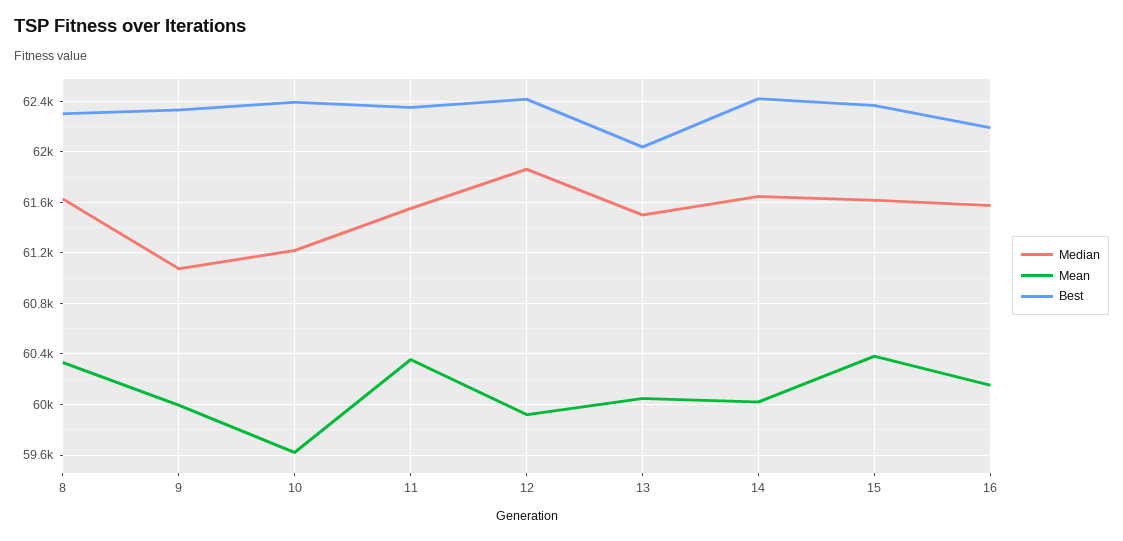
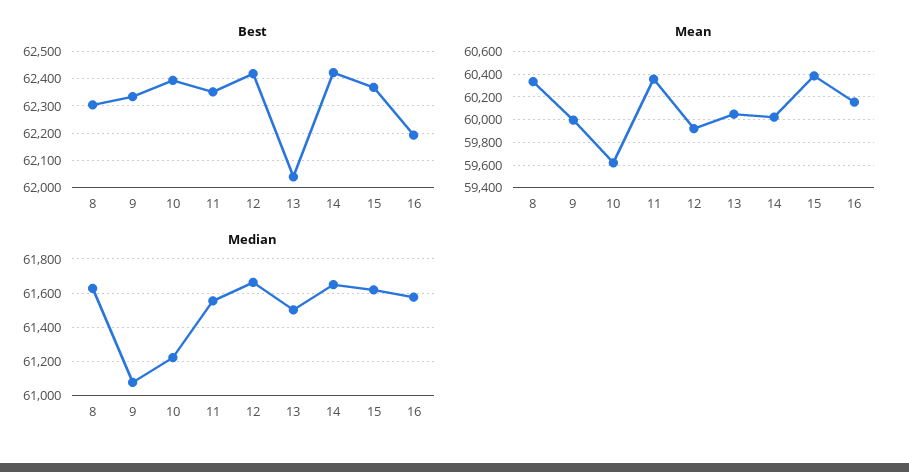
  {
    "Median": {
      "8": 61650,
      "9": 61100,
      "10": 61200,
      "11": 61550,
-     "12": 61850,
+     "12": 61650,
      "13": 61500,
      "14": 61650,
      "15": 61600,
      "16": 61600
    },
    "Mean": {
      "8": 60350,
      "9": 60000,
      "10": 59600,
      "11": 60350,
      "12": 59900,
      "13": 60050,
      "14": 60000,
      "15": 60400,
      "16": 60150
    },
    "Best": {
      "8": 62300,
      "9": 62325,
      "10": 62400,
      "11": 62350,
      "12": 62425,
      "13": 62050,
      "14": 62425,
      "15": 62375,
      "16": 62200
    }
  }

